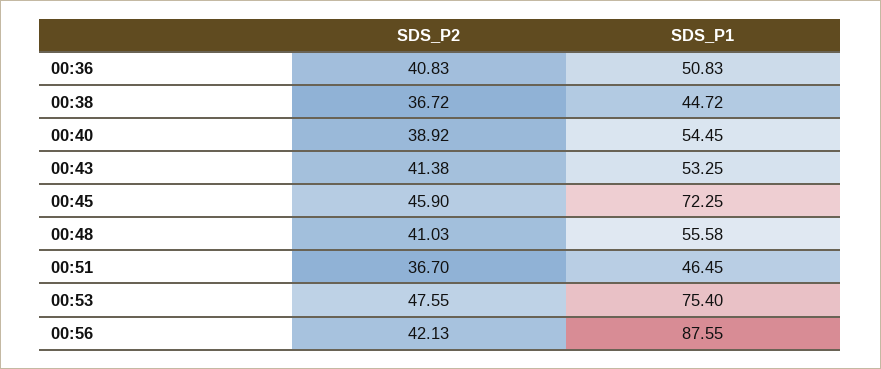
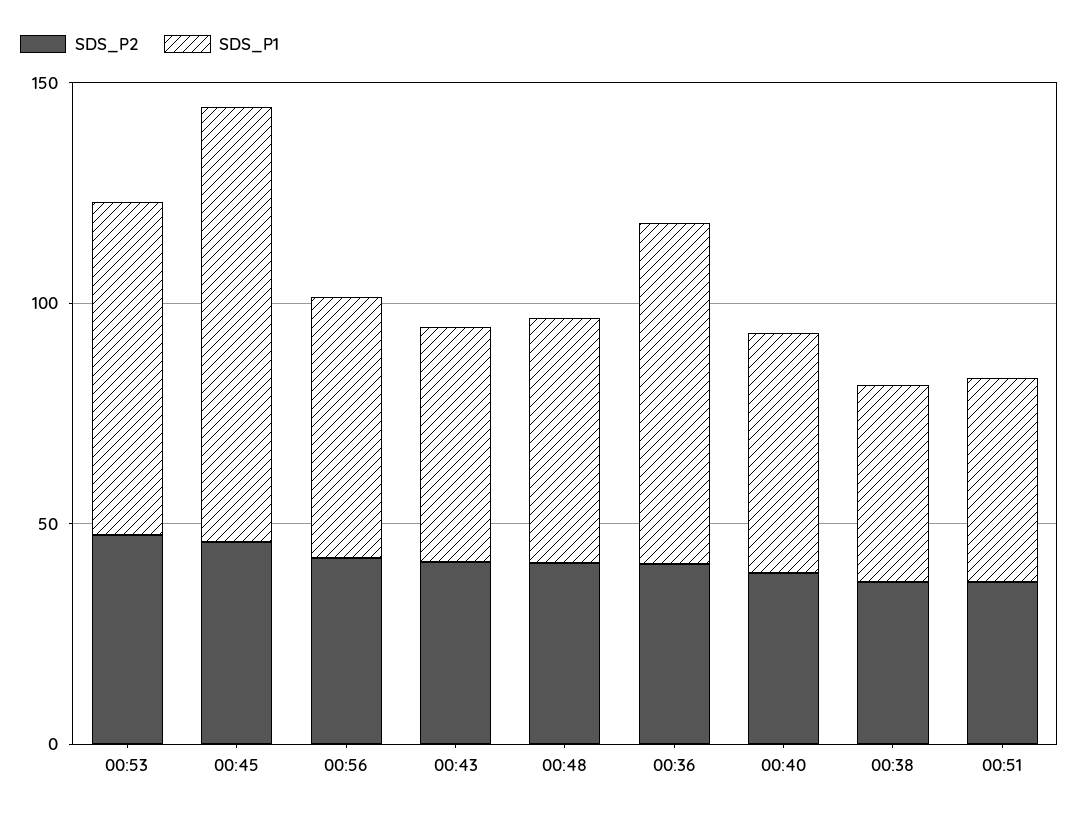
  {
    "SDS_P2": {
      "00:36": 40.83,
      "00:38": 36.72,
      "00:40": 38.92,
      "00:43": 41.38,
      "00:45": 45.9,
      "00:48": 41.03,
      "00:51": 36.7,
      "00:53": 47.55,
      "00:56": 42.13
    },
    "SDS_P1": {
-     "00:36": 50.83,
+     "00:36": 80,
      "00:38": 44.72,
      "00:40": 54.45,
      "00:43": 53.25,
-     "00:45": 72.25,
+     "00:45": 100,
      "00:48": 55.58,
      "00:51": 46.45,
      "00:53": 75.4,
-     "00:56": 87.55
+     "00:56": 60
    }
  }

